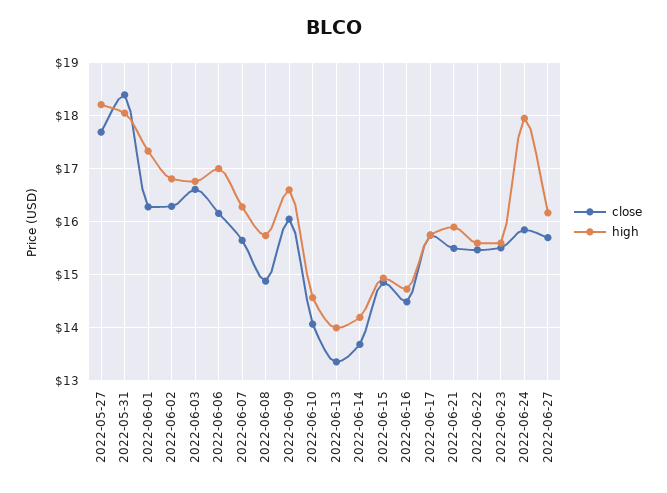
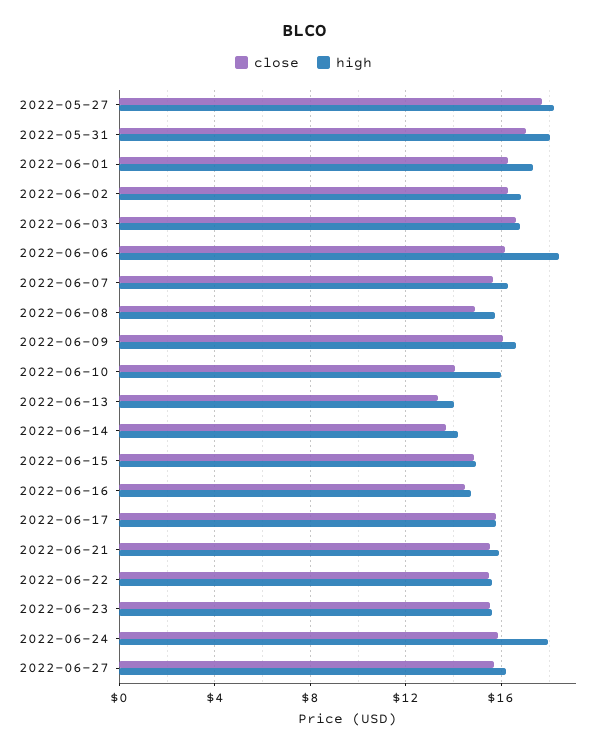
  {
    "close": {
      "2022-05-27": 17.6,
-     "2022-05-31": 18.4,
+     "2022-05-31": 17,
      "2022-06-01": 16.2,
      "2022-06-02": 16.2,
      "2022-06-03": 16.6,
      "2022-06-06": 16.2,
      "2022-06-07": 15.6,
      "2022-06-08": 14.8,
      "2022-06-09": 16,
      "2022-06-10": 14,
      "2022-06-13": 13.4,
      "2022-06-14": 13.6,
      "2022-06-15": 14.8,
      "2022-06-16": 14.4,
      "2022-06-17": 15.8,
      "2022-06-21": 15.6,
      "2022-06-22": 15.4,
      "2022-06-23": 15.6,
      "2022-06-24": 15.8,
      "2022-06-27": 15.8
    },
    "high": {
      "2022-05-27": 18.2,
      "2022-05-31": 18,
      "2022-06-01": 17.4,
      "2022-06-02": 16.8,
      "2022-06-03": 16.8,
-     "2022-06-06": 17,
+     "2022-06-06": 18.5,
      "2022-06-07": 16.2,
      "2022-06-08": 15.8,
      "2022-06-09": 16.6,
-     "2022-06-10": 14.6,
+     "2022-06-10": 16,
      "2022-06-13": 14,
      "2022-06-14": 14.2,
      "2022-06-15": 15,
      "2022-06-16": 14.8,
      "2022-06-17": 15.8,
      "2022-06-21": 16,
      "2022-06-22": 15.6,
      "2022-06-23": 15.6,
      "2022-06-24": 18,
      "2022-06-27": 16.2
    }
  }

